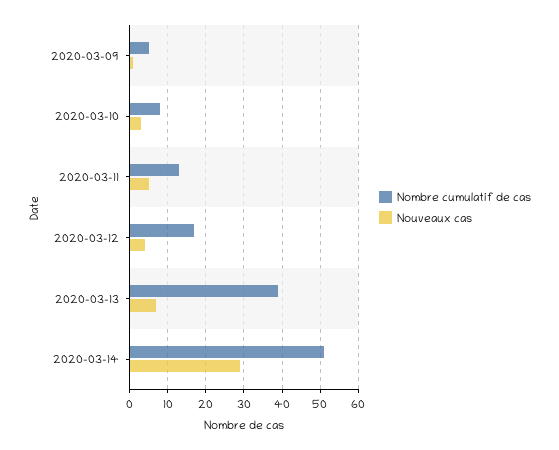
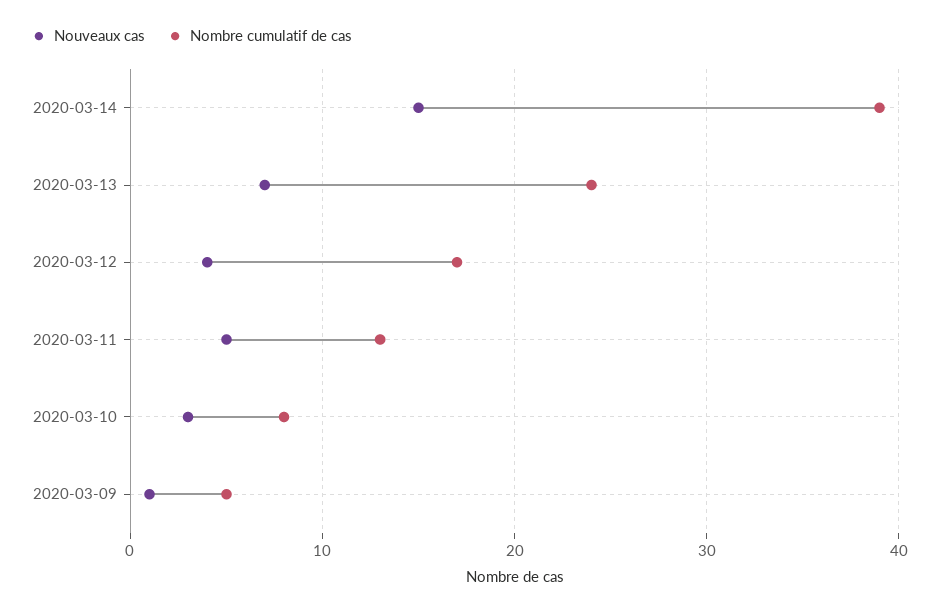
  {
    "Nombre cumulatif de cas": {
      "2020-03-09": 5,
      "2020-03-10": 8,
      "2020-03-11": 13,
      "2020-03-12": 17,
-     "2020-03-13": 40,
+     "2020-03-13": 24,
-     "2020-03-14": 50
+     "2020-03-14": 39
    },
    "Nouveaux cas": {
      "2020-03-09": 1,
      "2020-03-10": 3,
      "2020-03-11": 5,
      "2020-03-12": 4,
      "2020-03-13": 7,
-     "2020-03-14": 30
+     "2020-03-14": 15
    }
  }

